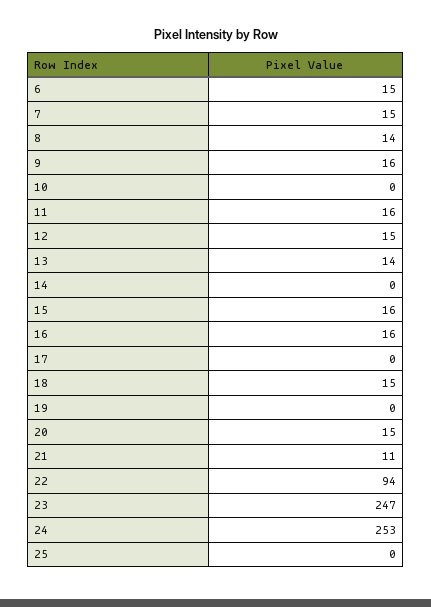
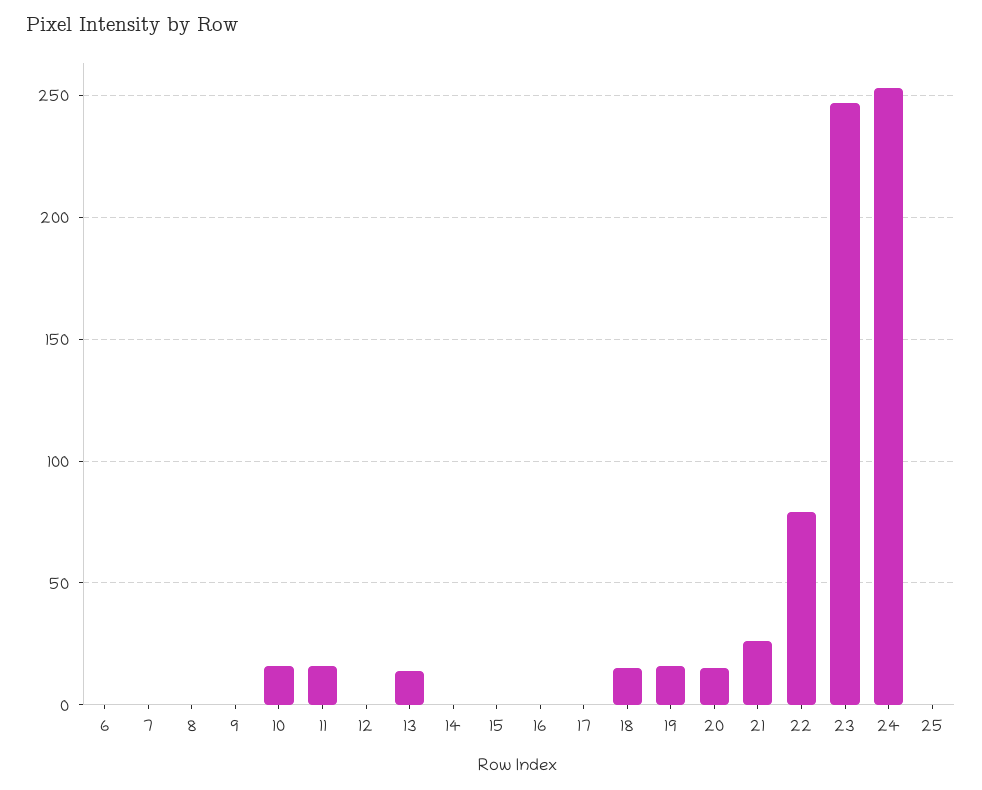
  {
-   "6": 15,
+   "6": 0,
-   "7": 15,
+   "7": 0,
-   "8": 14,
+   "8": 0,
-   "9": 16,
+   "9": 0,
-   "10": 0,
+   "10": 15,
    "11": 16,
-   "12": 15,
+   "12": 0,
    "13": 14,
    "14": 0,
-   "15": 16,
+   "15": 0,
-   "16": 16,
+   "16": 0,
    "17": 0,
    "18": 15,
-   "19": 0,
+   "19": 15,
    "20": 15,
-   "21": 11,
+   "21": 25,
-   "22": 94,
+   "22": 80,
    "23": 247,
    "24": 253,
    "25": 0
  }

